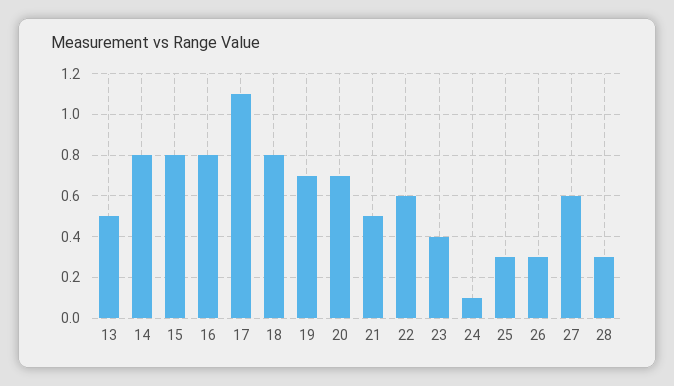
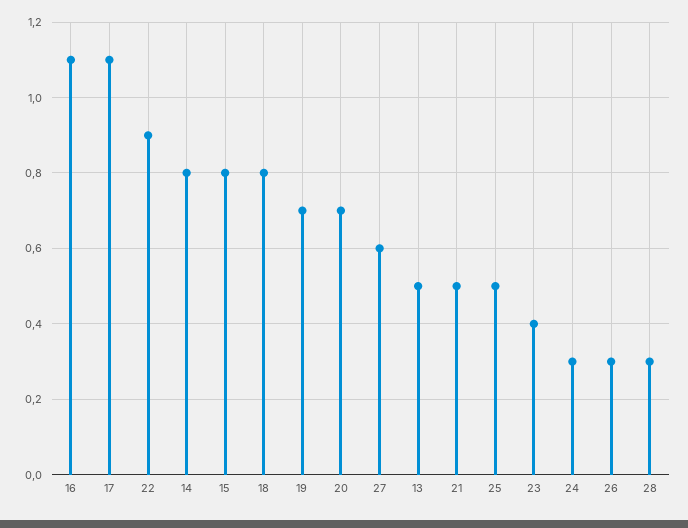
  {
    "13": 0.5,
    "14": 0.8,
    "15": 0.8,
-   "16": 0.8,
+   "16": 1.1,
    "17": 1.1,
    "18": 0.8,
    "19": 0.7,
    "20": 0.7,
    "21": 0.5,
-   "22": 0.6,
+   "22": 0.9,
    "23": 0.4,
-   "24": 0.1,
+   "24": 0.3,
-   "25": 0.3,
+   "25": 0.5,
    "26": 0.3,
    "27": 0.6,
    "28": 0.3
  }

